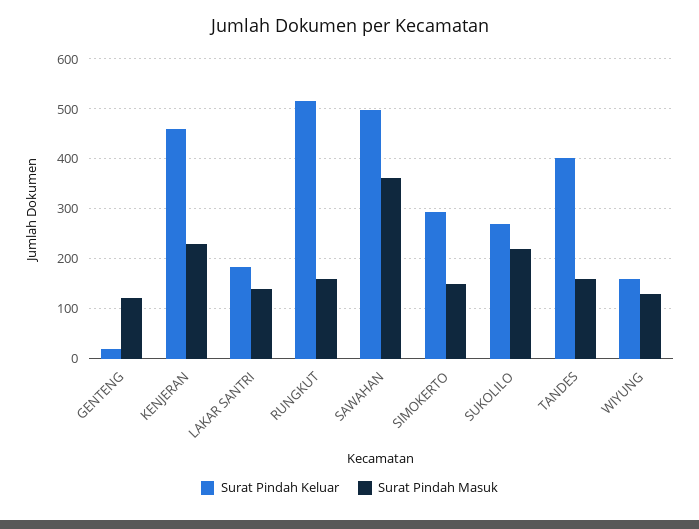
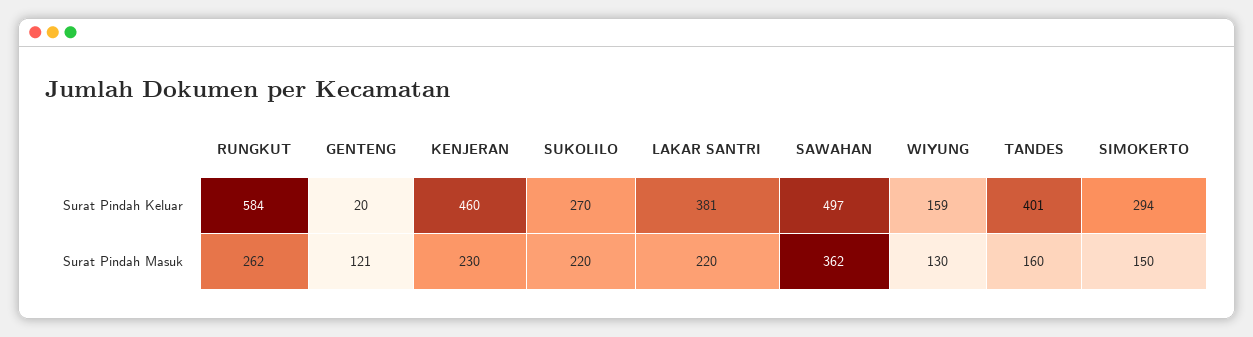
  {
    "Surat Pindah Keluar": {
      "GENTENG": 20,
      "KENJERAN": 460,
-     "LAKAR SANTRI": 180,
+     "LAKAR SANTRI": 381,
-     "RUNGKUT": 520,
+     "RUNGKUT": 584,
      "SAWAHAN": 497,
      "SIMOKERTO": 294,
      "SUKOLILO": 270,
      "TANDES": 401,
      "WIYUNG": 159
    },
    "Surat Pindah Masuk": {
      "GENTENG": 121,
      "KENJERAN": 230,
-     "LAKAR SANTRI": 140,
+     "LAKAR SANTRI": 220,
-     "RUNGKUT": 160,
+     "RUNGKUT": 262,
      "SAWAHAN": 362,
      "SIMOKERTO": 150,
      "SUKOLILO": 220,
      "TANDES": 160,
      "WIYUNG": 130
    }
  }

